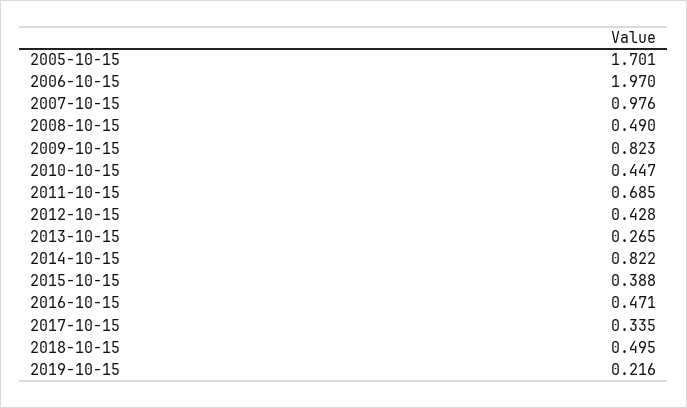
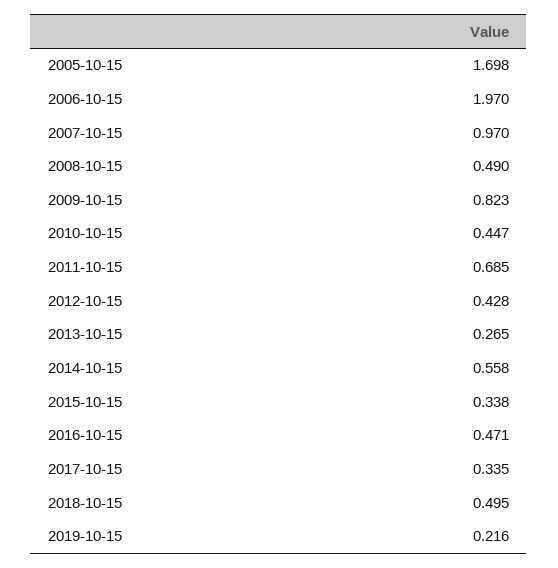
  {
-   "2005-10-15": 1.701,
+   "2005-10-15": 1.698,
    "2006-10-15": 1.97,
-   "2007-10-15": 0.976,
+   "2007-10-15": 0.97,
    "2008-10-15": 0.49,
    "2009-10-15": 0.823,
    "2010-10-15": 0.447,
    "2011-10-15": 0.685,
    "2012-10-15": 0.428,
    "2013-10-15": 0.265,
-   "2014-10-15": 0.822,
+   "2014-10-15": 0.558,
-   "2015-10-15": 0.388,
+   "2015-10-15": 0.338,
    "2016-10-15": 0.471,
    "2017-10-15": 0.335,
    "2018-10-15": 0.495,
    "2019-10-15": 0.216
  }

